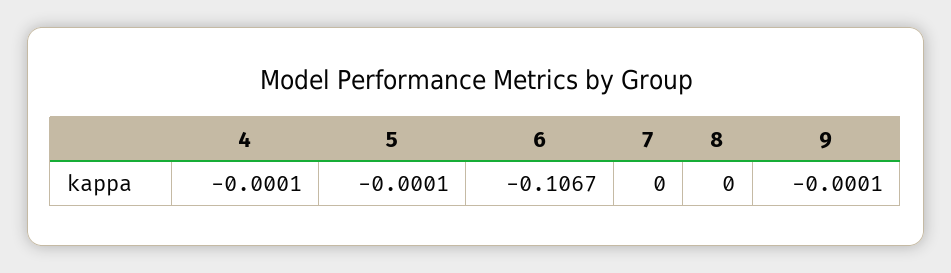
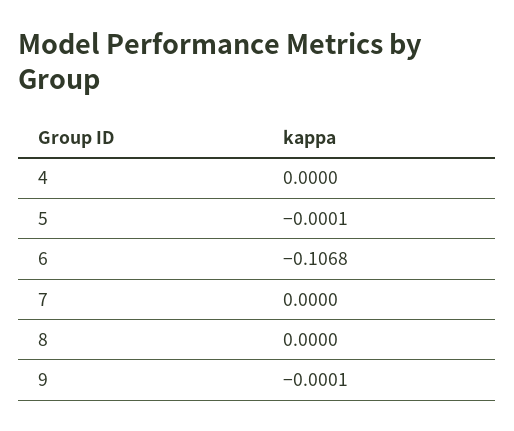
  {
-   "4": -0.0001,
+   "4": 0,
    "5": -0.0001,
-   "6": -0.1067,
+   "6": -0.1068,
    "7": 0,
    "8": 0,
    "9": -0.0001
  }

